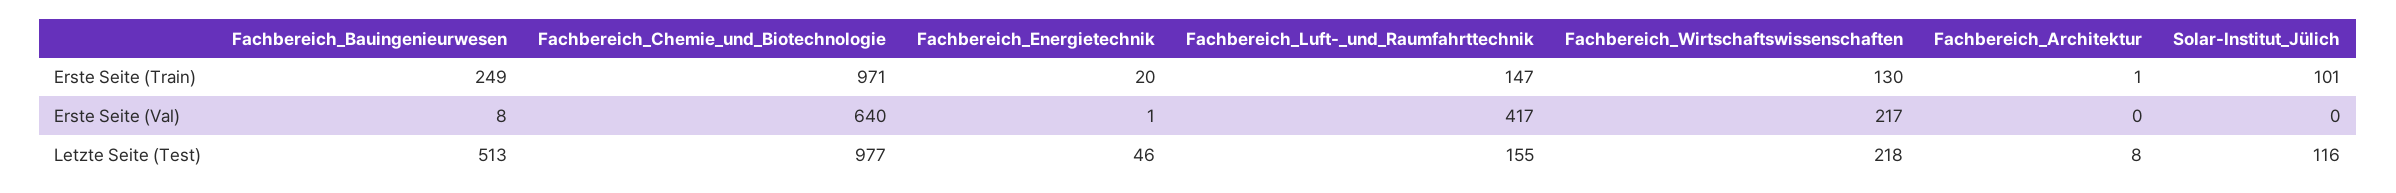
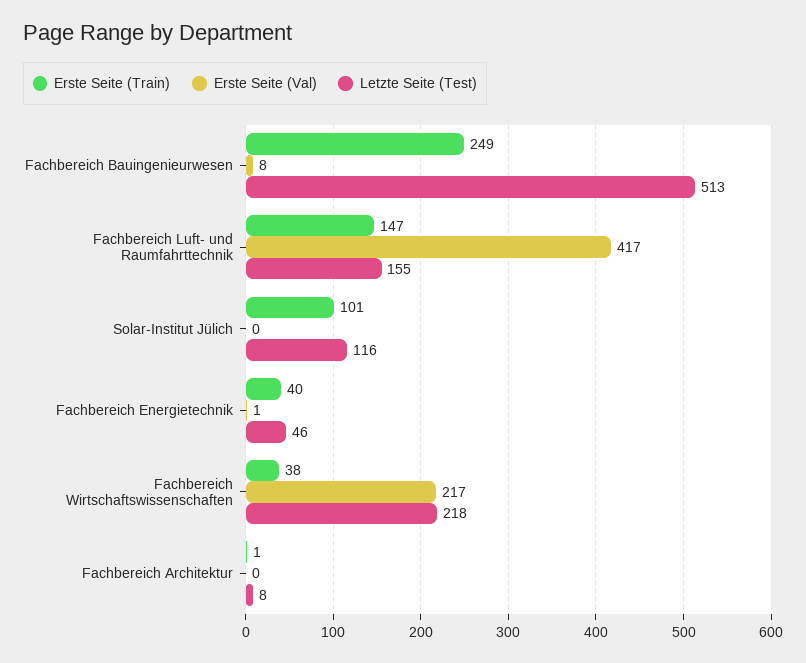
  {
    "Erste Seite (Train)": {
      "Fachbereich_Bauingenieurwesen": 249,
-     "Fachbereich_Chemie_und_Biotechnologie": 971,
-     "Fachbereich_Energietechnik": 20,
+     "Fachbereich_Energietechnik": 40,
      "Fachbereich_Luft-_und_Raumfahrttechnik": 147,
-     "Fachbereich_Wirtschaftswissenschaften": 130,
+     "Fachbereich_Wirtschaftswissenschaften": 38,
      "Fachbereich_Architektur": 1,
      "Solar-Institut_Jülich": 101
    },
    "Erste Seite (Val)": {
      "Fachbereich_Bauingenieurwesen": 8,
-     "Fachbereich_Chemie_und_Biotechnologie": 640,
      "Fachbereich_Energietechnik": 1,
      "Fachbereich_Luft-_und_Raumfahrttechnik": 417,
      "Fachbereich_Wirtschaftswissenschaften": 217,
      "Fachbereich_Architektur": 0,
      "Solar-Institut_Jülich": 0
    },
    "Letzte Seite (Test)": {
      "Fachbereich_Bauingenieurwesen": 513,
-     "Fachbereich_Chemie_und_Biotechnologie": 977,
      "Fachbereich_Energietechnik": 46,
      "Fachbereich_Luft-_und_Raumfahrttechnik": 155,
      "Fachbereich_Wirtschaftswissenschaften": 218,
      "Fachbereich_Architektur": 8,
      "Solar-Institut_Jülich": 116
    }
  }

